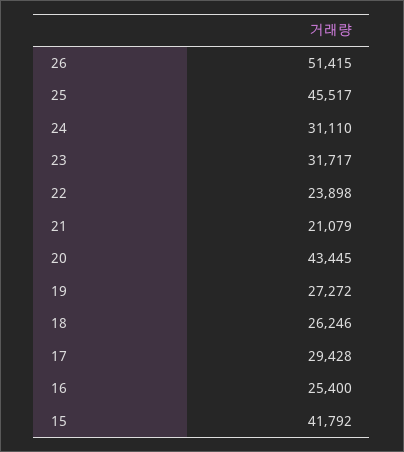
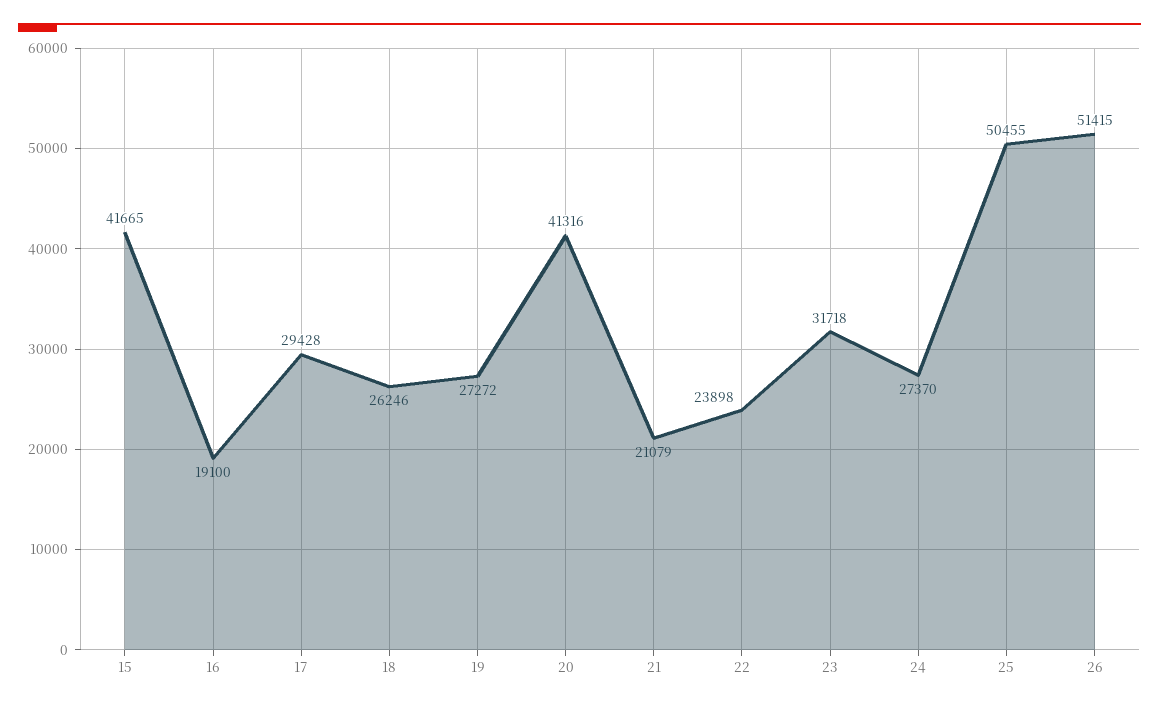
  {
    "26": 51415,
-   "25": 45517,
+   "25": 50455,
-   "24": 31110,
+   "24": 27370,
-   "23": 31717,
+   "23": 31718,
    "22": 23898,
    "21": 21079,
-   "20": 43445,
+   "20": 41316,
    "19": 27272,
    "18": 26246,
    "17": 29428,
-   "16": 25400,
+   "16": 19100,
-   "15": 41792
+   "15": 41665
  }

